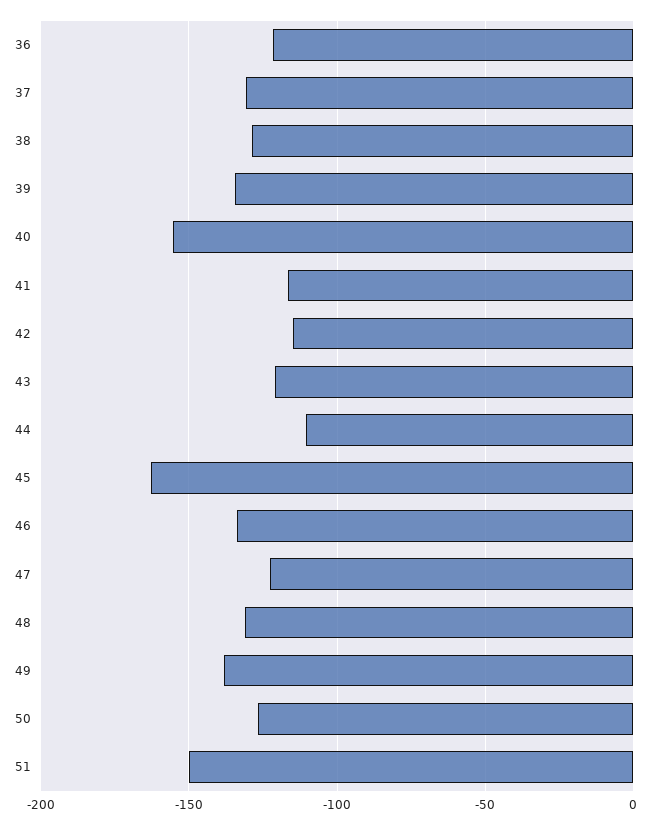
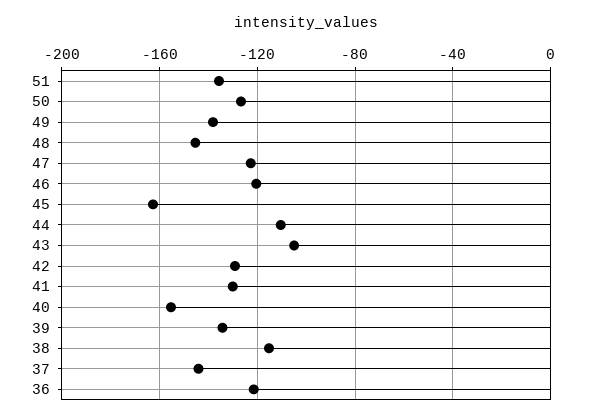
  {
    "36": -120,
-   "37": -130,
+   "37": -145,
-   "38": -130,
+   "38": -115,
    "39": -135,
    "40": -155,
-   "41": -115,
+   "41": -130,
-   "42": -115,
+   "42": -130,
-   "43": -120,
+   "43": -105,
    "44": -110,
    "45": -165,
-   "46": -135,
+   "46": -120,
    "47": -125,
-   "48": -130,
+   "48": -145,
    "49": -140,
    "50": -125,
-   "51": -150
+   "51": -135
  }

